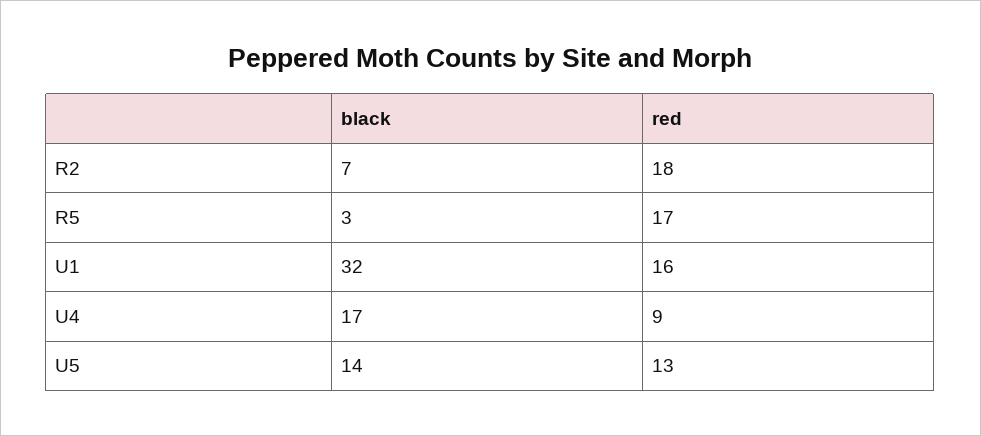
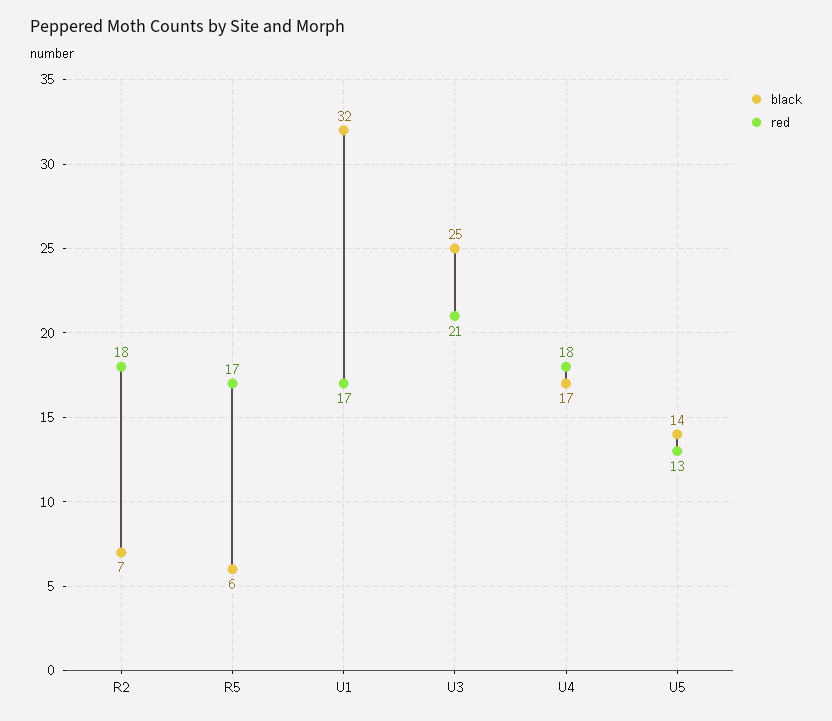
  {
    "black": {
      "R2": 7,
-     "R5": 3,
+     "R5": 6,
      "U1": 32,
      "U4": 17,
-     "U5": 14
+     "U5": 14,
+     "U3": 25
    },
    "red": {
      "R2": 18,
      "R5": 17,
-     "U1": 16,
+     "U1": 17,
-     "U4": 9,
+     "U4": 18,
-     "U5": 13
+     "U5": 13,
+     "U3": 21
    }
  }

